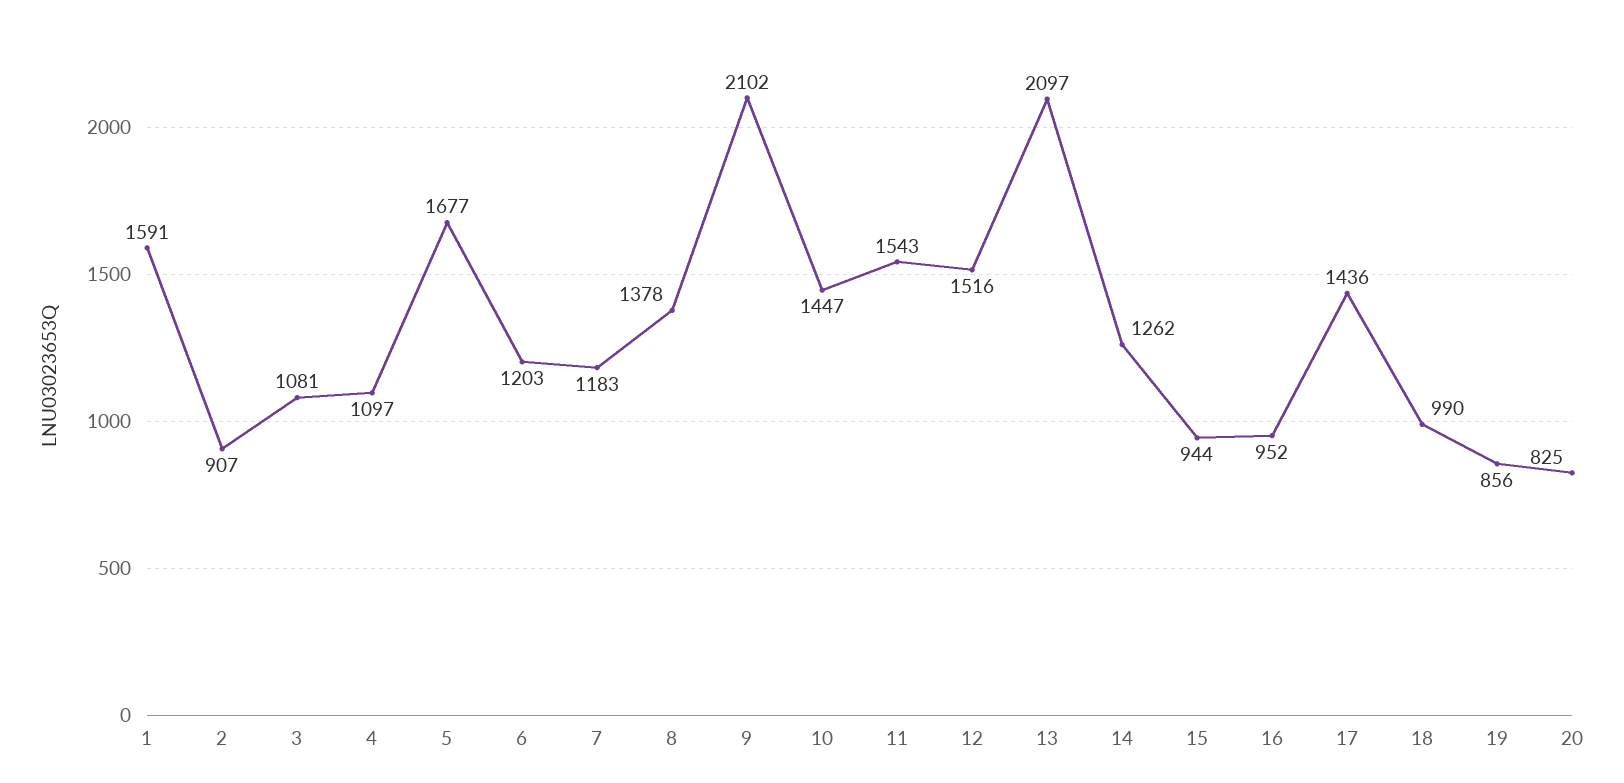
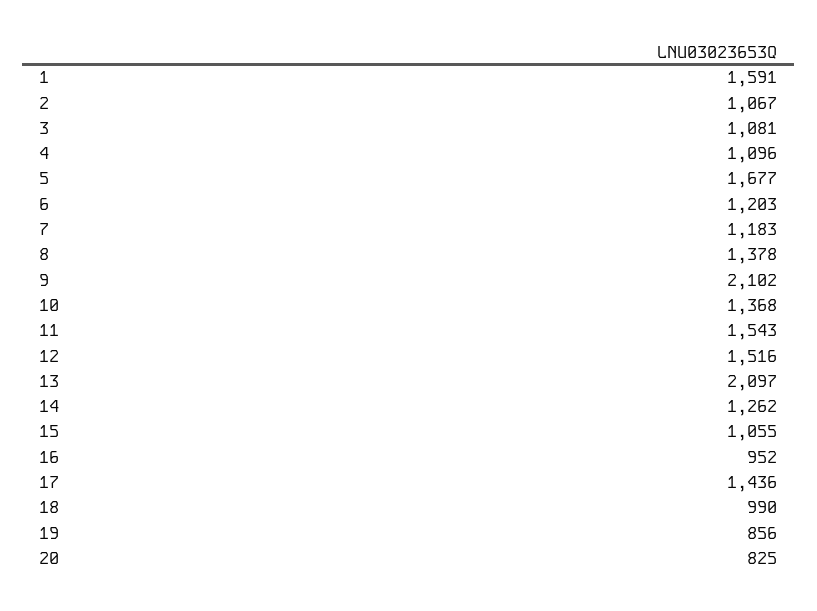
  {
    "1": 1591,
-   "2": 907,
+   "2": 1067,
    "3": 1081,
-   "4": 1097,
+   "4": 1096,
    "5": 1677,
    "6": 1203,
    "7": 1183,
    "8": 1378,
    "9": 2102,
-   "10": 1447,
+   "10": 1368,
    "11": 1543,
    "12": 1516,
    "13": 2097,
    "14": 1262,
-   "15": 944,
+   "15": 1055,
    "16": 952,
    "17": 1436,
    "18": 990,
    "19": 856,
    "20": 825
  }

